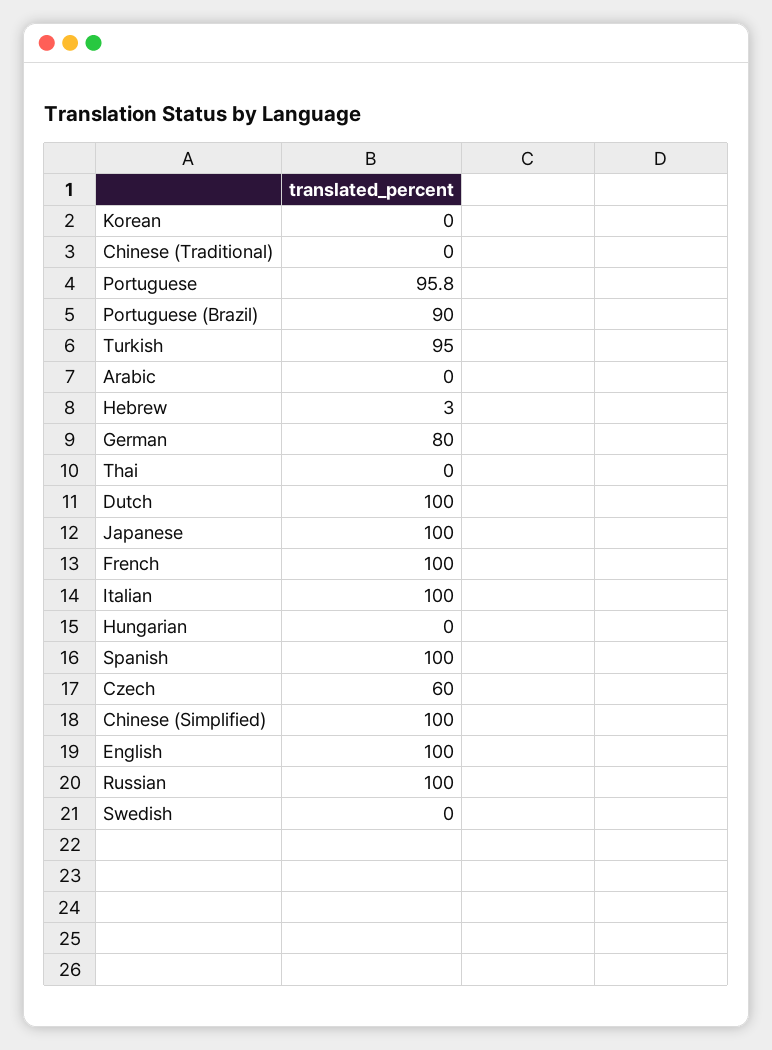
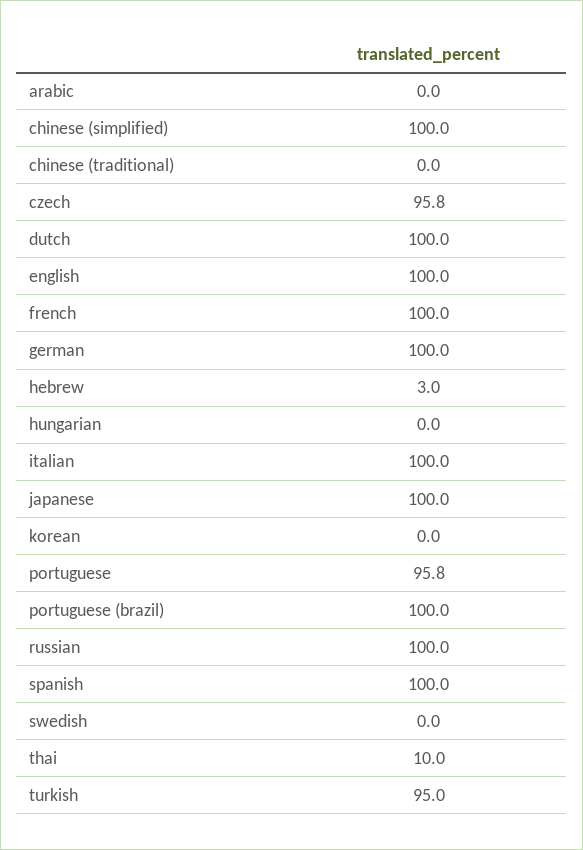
  {
    "Korean": 0,
    "Chinese (Traditional)": 0,
    "Portuguese": 95.8,
-   "Portuguese (Brazil)": 90,
+   "Portuguese (Brazil)": 100,
    "Turkish": 95,
    "Arabic": 0,
    "Hebrew": 3,
-   "German": 80,
+   "German": 100,
-   "Thai": 0,
+   "Thai": 10,
    "Dutch": 100,
    "Japanese": 100,
    "French": 100,
    "Italian": 100,
    "Hungarian": 0,
    "Spanish": 100,
-   "Czech": 60,
+   "Czech": 95.8,
    "Chinese (Simplified)": 100,
    "English": 100,
    "Russian": 100,
    "Swedish": 0
  }

